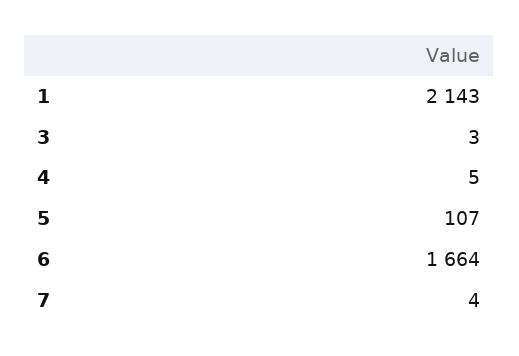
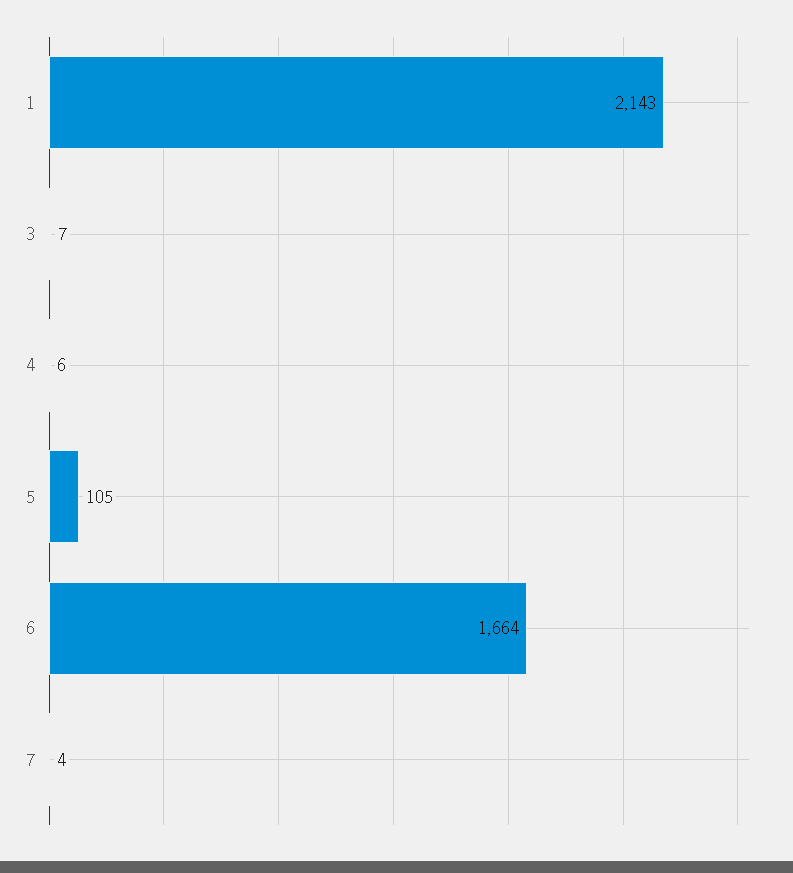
  {
    "1": 2143,
-   "3": 3,
+   "3": 7,
-   "4": 5,
+   "4": 6,
-   "5": 107,
+   "5": 105,
    "6": 1664,
    "7": 4
  }

